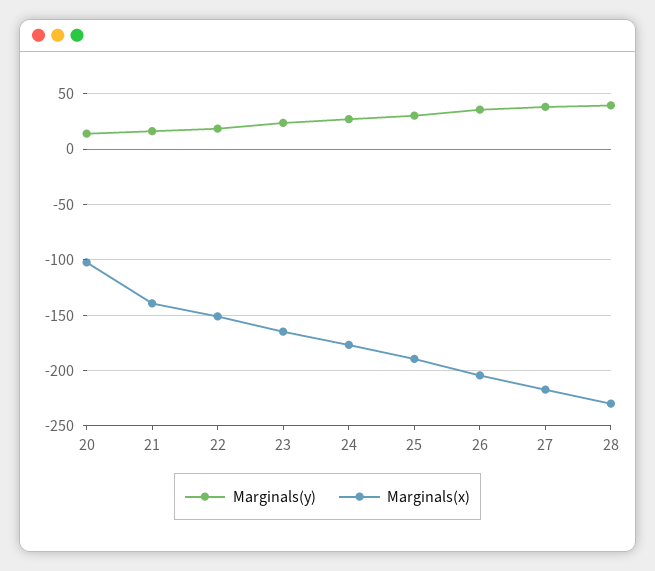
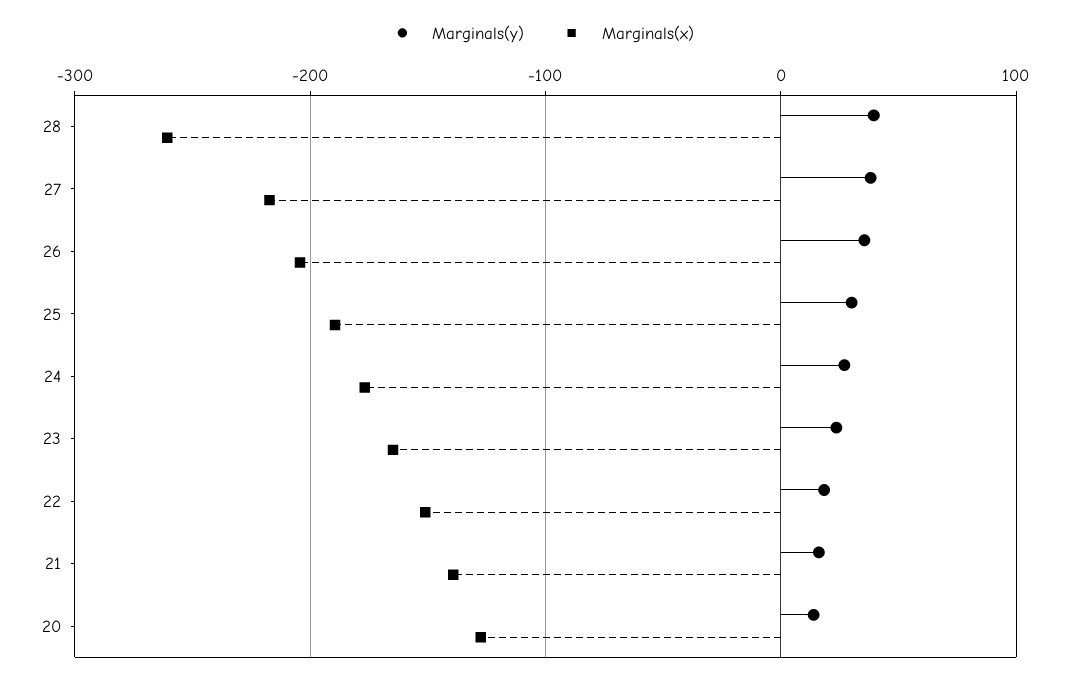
  {
    "Marginals(y)": {
      "20": 10,
      "21": 20,
      "22": 20,
      "23": 20,
      "24": 30,
      "25": 30,
      "26": 40,
      "27": 40,
      "28": 40
    },
    "Marginals(x)": {
-     "20": -100,
+     "20": -130,
      "21": -140,
      "22": -150,
      "23": -160,
      "24": -180,
      "25": -190,
      "26": -200,
      "27": -220,
-     "28": -230
+     "28": -260
    }
  }

